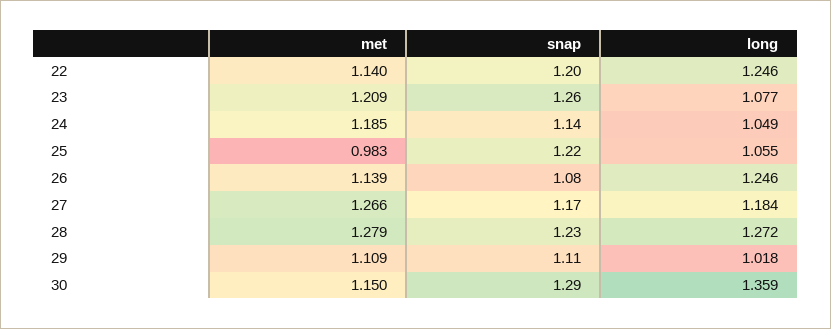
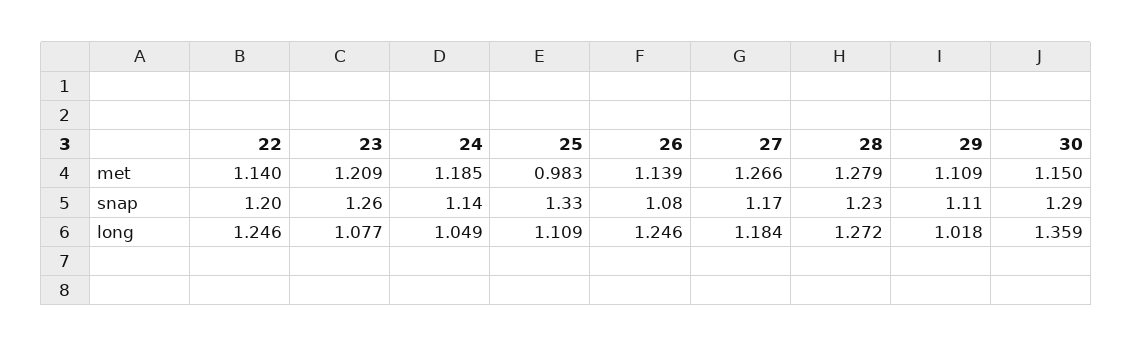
  {
    "met": {
      "22": 1.14,
      "23": 1.209,
      "24": 1.185,
      "25": 0.983,
      "26": 1.139,
      "27": 1.266,
      "28": 1.279,
      "29": 1.109,
      "30": 1.15
    },
    "snap": {
      "22": 1.2,
      "23": 1.26,
      "24": 1.14,
-     "25": 1.22,
+     "25": 1.33,
      "26": 1.08,
      "27": 1.17,
      "28": 1.23,
      "29": 1.11,
      "30": 1.29
    },
    "long": {
      "22": 1.246,
      "23": 1.077,
      "24": 1.049,
-     "25": 1.055,
+     "25": 1.109,
      "26": 1.246,
      "27": 1.184,
      "28": 1.272,
      "29": 1.018,
      "30": 1.359
    }
  }

